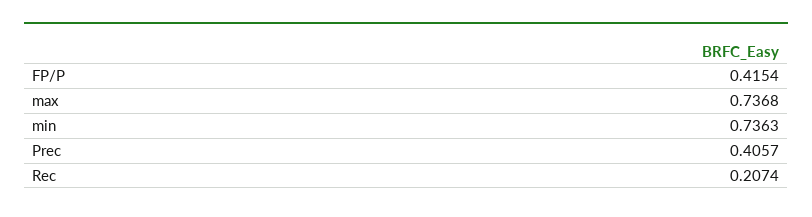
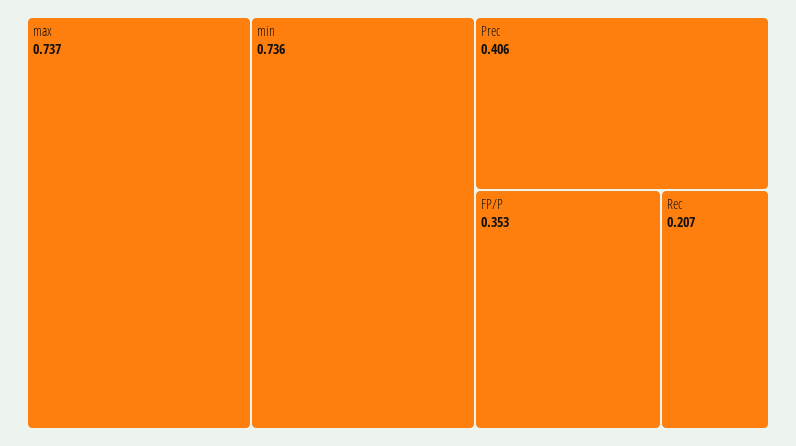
  {
-   "FP/P": 0.4154,
+   "FP/P": 0.353,
    "max": 0.7368,
    "min": 0.7363,
    "Prec": 0.4057,
    "Rec": 0.2074
  }

